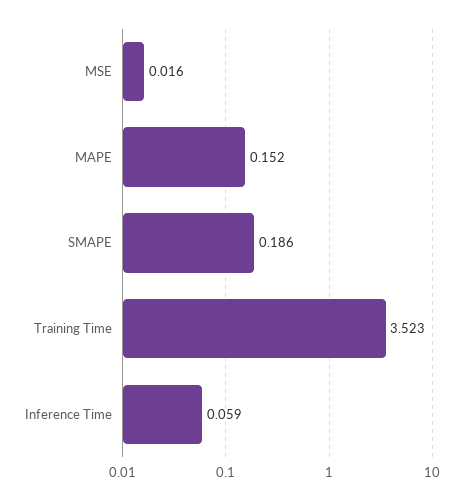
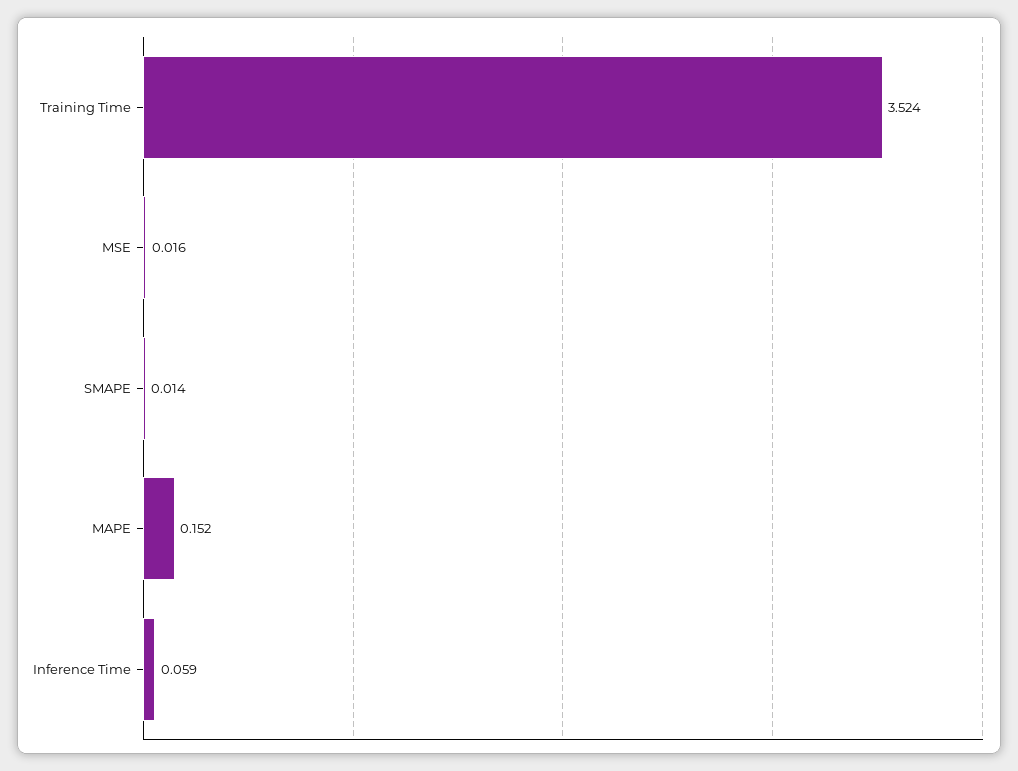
  {
    "MSE": 0.016,
    "MAPE": 0.152,
-   "SMAPE": 0.186,
+   "SMAPE": 0.014,
-   "Training Time": 3.523,
+   "Training Time": 3.524,
    "Inference Time": 0.059
  }

